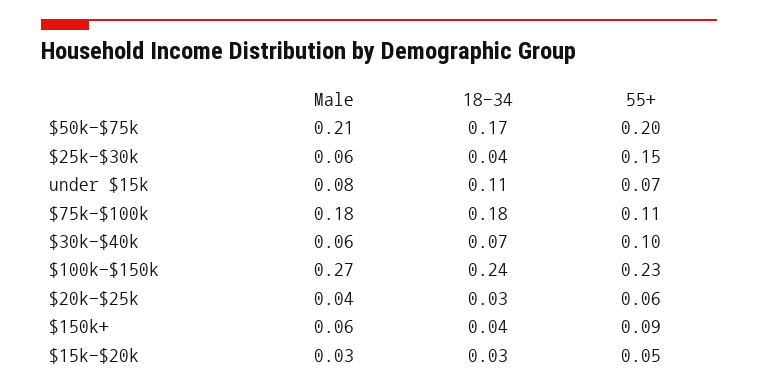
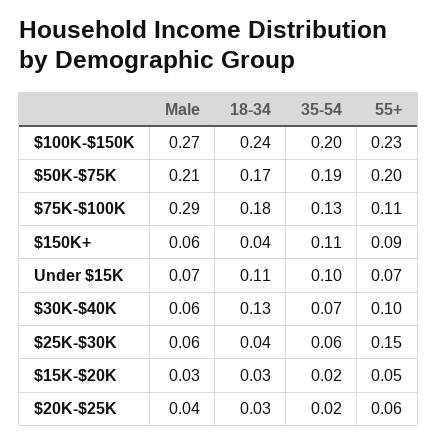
  {
    "Male": {
      "$50k-$75k": 0.21,
      "$25k-$30k": 0.06,
-     "under $15k": 0.08,
+     "under $15k": 0.07,
-     "$75k-$100k": 0.18,
+     "$75k-$100k": 0.29,
      "$30k-$40k": 0.06,
      "$100k-$150k": 0.27,
      "$20k-$25k": 0.04,
      "$150k+": 0.06,
      "$15k-$20k": 0.03
    },
    "18-34": {
      "$50k-$75k": 0.17,
      "$25k-$30k": 0.04,
      "under $15k": 0.11,
      "$75k-$100k": 0.18,
-     "$30k-$40k": 0.07,
+     "$30k-$40k": 0.13,
      "$100k-$150k": 0.24,
      "$20k-$25k": 0.03,
      "$150k+": 0.04,
      "$15k-$20k": 0.03
    },
    "55+": {
      "$50k-$75k": 0.2,
      "$25k-$30k": 0.15,
      "under $15k": 0.07,
      "$75k-$100k": 0.11,
      "$30k-$40k": 0.1,
      "$100k-$150k": 0.23,
      "$20k-$25k": 0.06,
      "$150k+": 0.09,
      "$15k-$20k": 0.05
-   }
+   },
+   "35-54": {
+     "$100k-$150k": 0.2,
+     "$50k-$75k": 0.19,
+     "$75k-$100k": 0.13,
+     "$150k+": 0.11,
+     "under $15k": 0.1,
+     "$30k-$40k": 0.07,
+     "$25k-$30k": 0.06,
+     "$15k-$20k": 0.02,
+     "$20k-$25k": 0.02
+   }
  }

